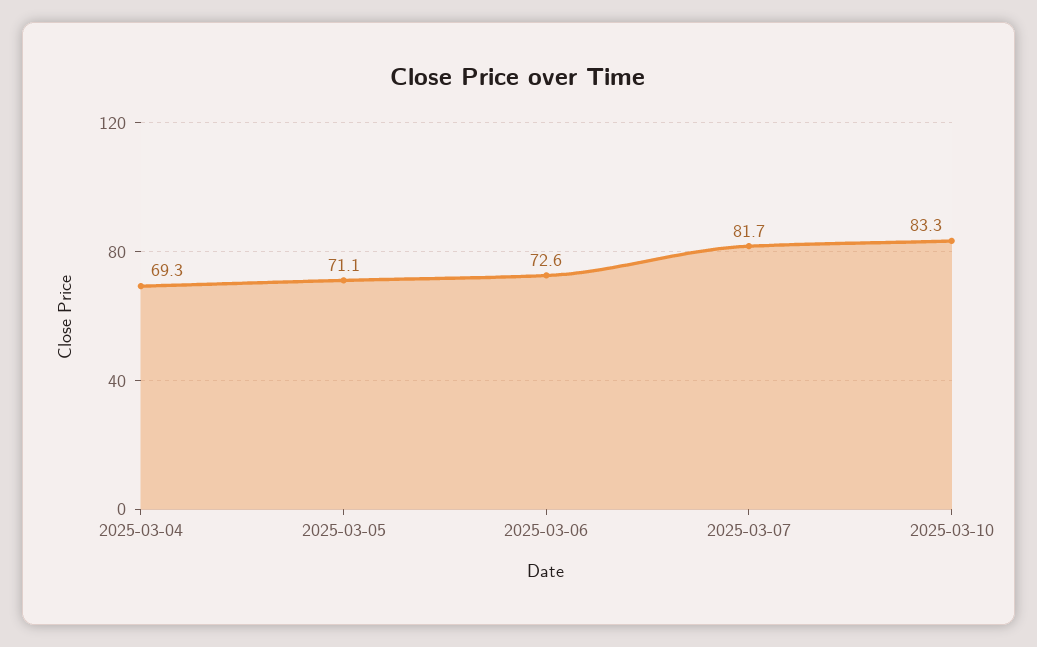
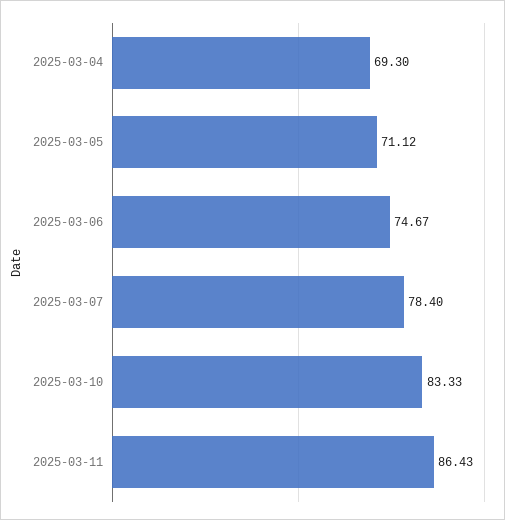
  {
    "2025-03-04": 69.3,
    "2025-03-05": 71.12,
-   "2025-03-06": 72.6,
+   "2025-03-06": 74.67,
-   "2025-03-07": 81.7,
+   "2025-03-07": 78.4,
-   "2025-03-10": 83.33
+   "2025-03-10": 83.33,
+   "2025-03-11": 86.43
  }

